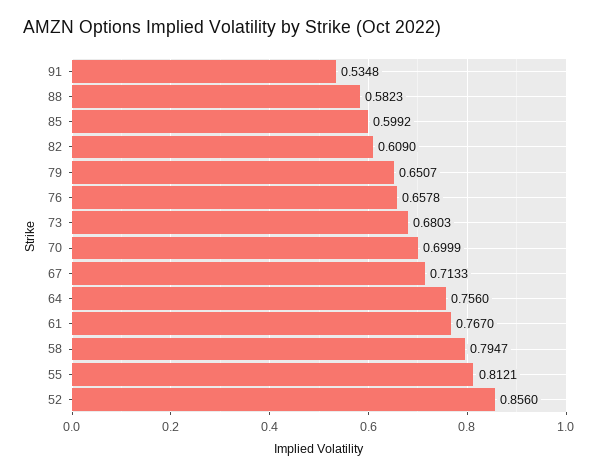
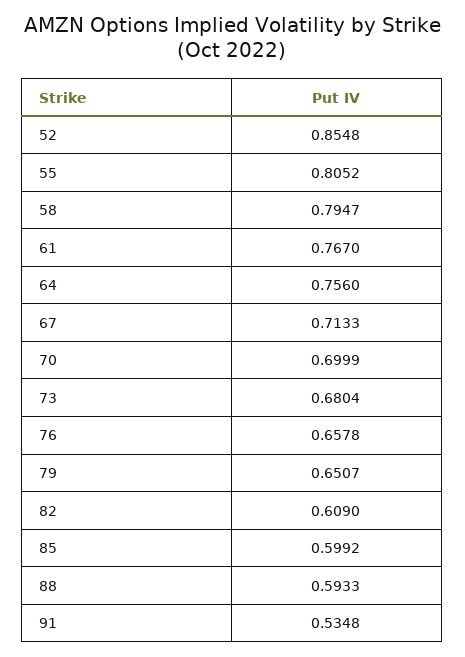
  {
    "91": 0.5348,
-   "88": 0.5823,
+   "88": 0.5933,
    "85": 0.5992,
    "82": 0.609,
    "79": 0.6507,
    "76": 0.6578,
-   "73": 0.6803,
+   "73": 0.6804,
    "70": 0.6999,
    "67": 0.7133,
    "64": 0.756,
    "61": 0.767,
    "58": 0.7947,
-   "55": 0.8121,
+   "55": 0.8052,
-   "52": 0.856
+   "52": 0.8548
  }

